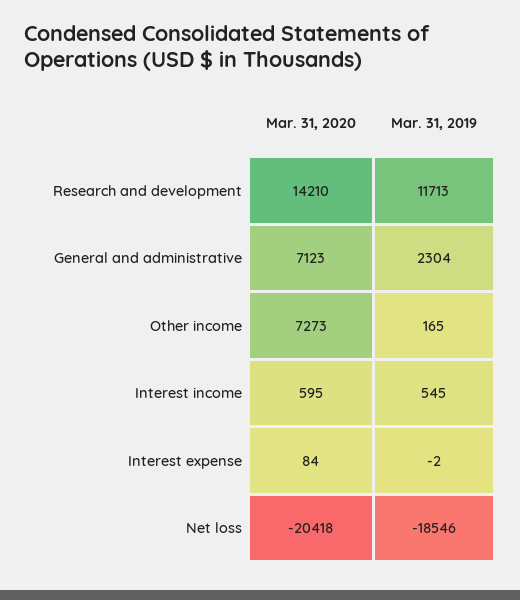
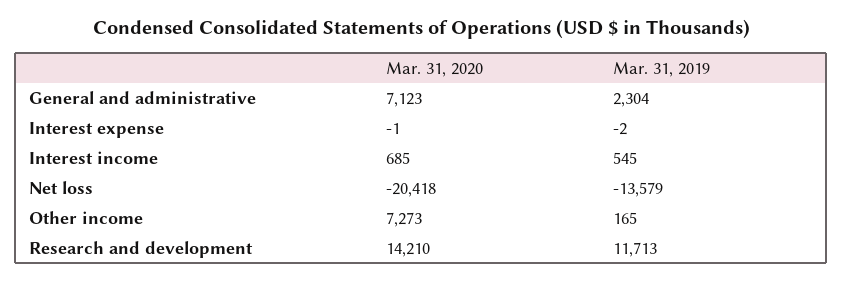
  {
    "Mar. 31, 2020": {
      "Research and development": 14210,
      "General and administrative": 7123,
      "Other income": 7273,
-     "Interest income": 595,
+     "Interest income": 685,
-     "Interest expense": 84,
+     "Interest expense": -1,
      "Net loss": -20418
    },
    "Mar. 31, 2019": {
      "Research and development": 11713,
      "General and administrative": 2304,
      "Other income": 165,
      "Interest income": 545,
      "Interest expense": -2,
-     "Net loss": -18546
+     "Net loss": -13579
    }
  }

